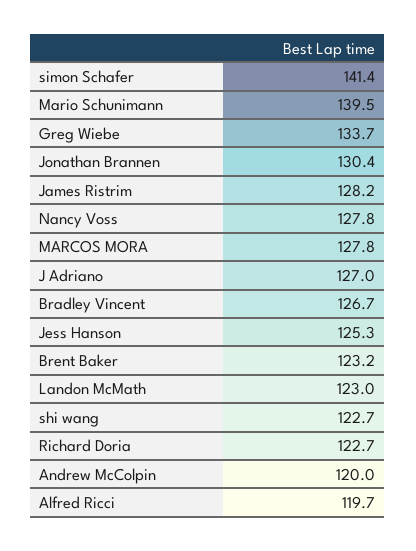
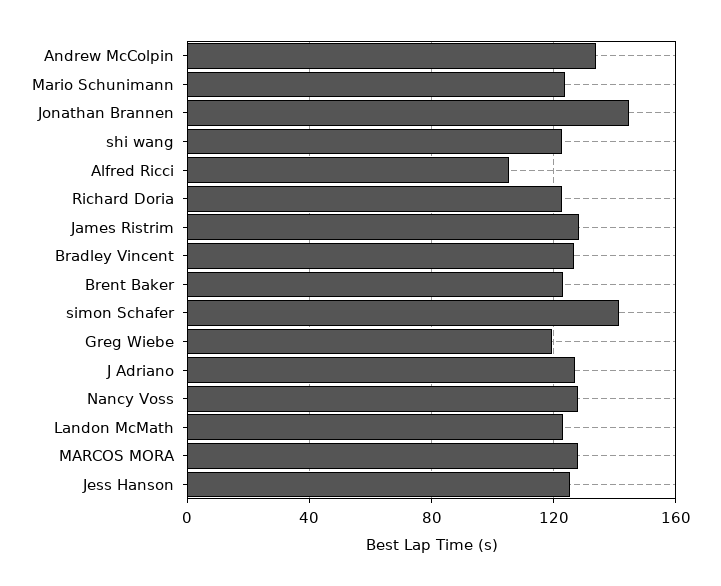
  {
    "simon Schafer": 141.4,
-   "Mario Schunimann": 139.5,
+   "Mario Schunimann": 125,
-   "Greg Wiebe": 133.7,
+   "Greg Wiebe": 120,
-   "Jonathan Brannen": 130.4,
+   "Jonathan Brannen": 145,
    "James Ristrim": 128.2,
    "Nancy Voss": 127.8,
    "MARCOS MORA": 127.8,
    "J Adriano": 127,
    "Bradley Vincent": 126.7,
    "Jess Hanson": 125.3,
    "Brent Baker": 123.2,
    "Landon McMath": 123,
    "shi wang": 122.7,
    "Richard Doria": 122.7,
-   "Andrew McColpin": 120,
+   "Andrew McColpin": 135,
-   "Alfred Ricci": 119.7
+   "Alfred Ricci": 105
  }

